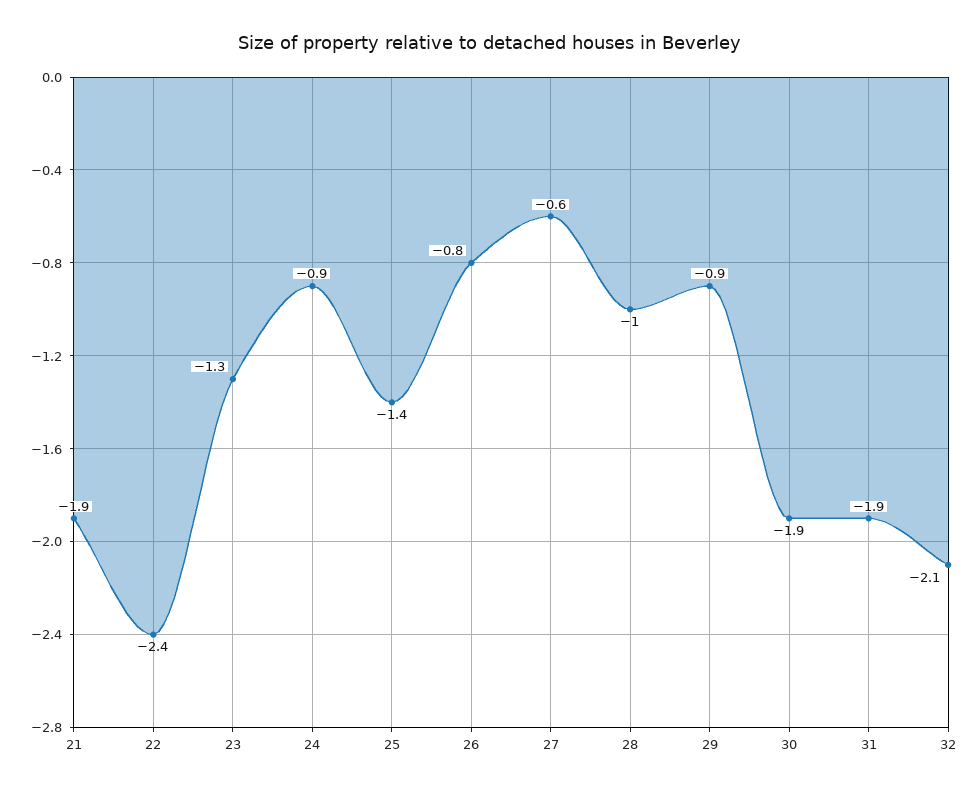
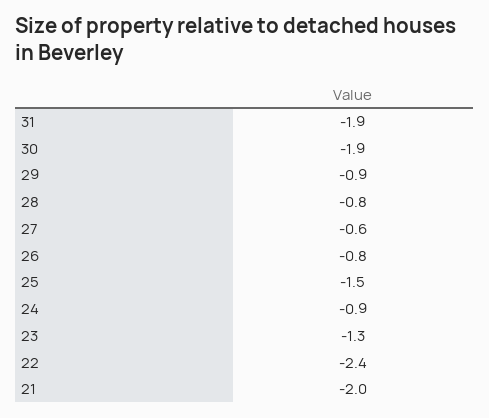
  {
-   "21": -1.9,
+   "21": -2,
    "22": -2.4,
    "23": -1.3,
    "24": -0.9,
-   "25": -1.4,
+   "25": -1.5,
    "26": -0.8,
    "27": -0.6,
-   "28": -1,
+   "28": -0.8,
    "29": -0.9,
    "30": -1.9,
-   "31": -1.9,
+   "31": -1.9
-   "32": -2.1
  }

